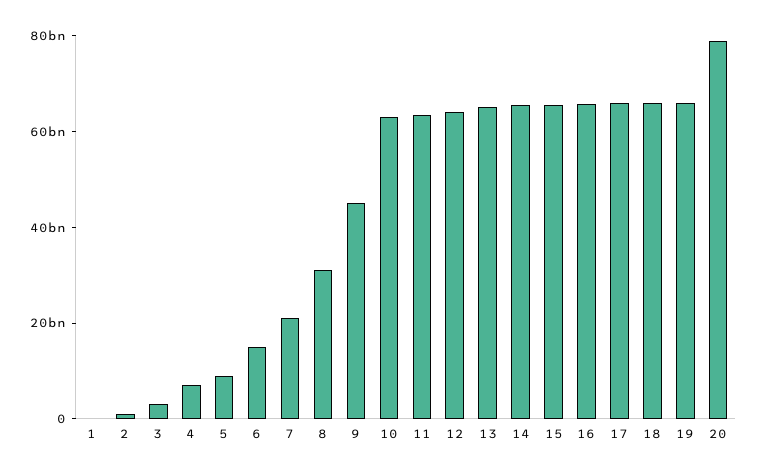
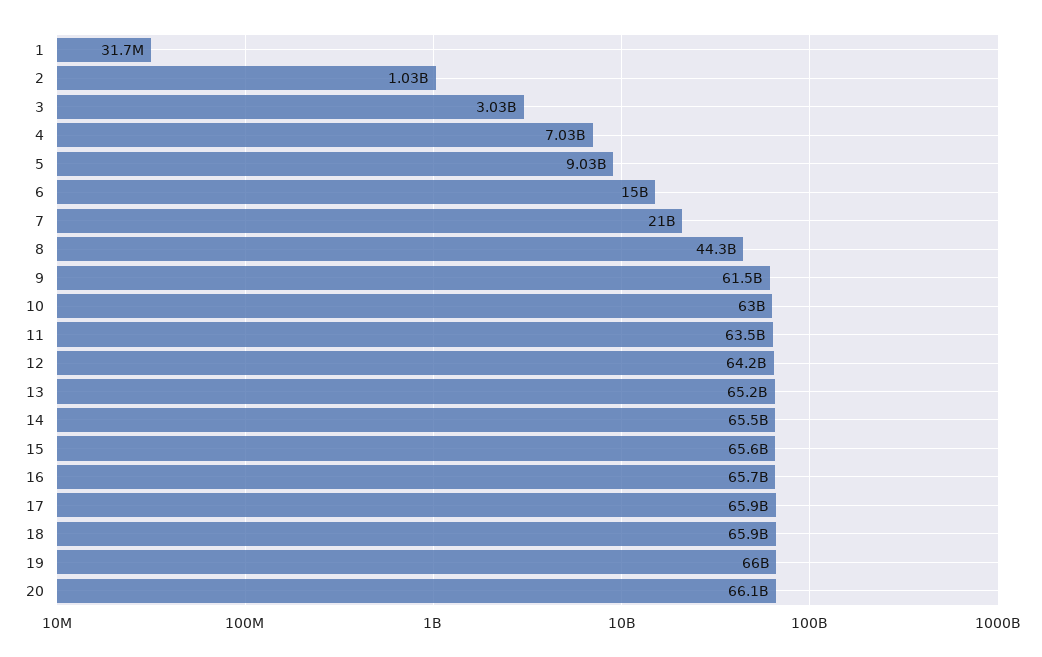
  {
    "1": 31700000,
    "2": 1030000000,
    "3": 3030000000,
    "4": 7030000000,
    "5": 9030000000,
    "6": 15000000000,
    "7": 21000000000,
-   "8": 30000000000,
+   "8": 44300000000,
-   "9": 45000000000,
+   "9": 61500000000,
    "10": 63000000000,
    "11": 63500000000,
    "12": 64200000000,
    "13": 65200000000,
    "14": 65500000000,
    "15": 65600000000,
    "16": 65700000000,
    "17": 65900000000,
    "18": 65900000000,
    "19": 66000000000,
-   "20": 80000000000
+   "20": 66100000000
  }

